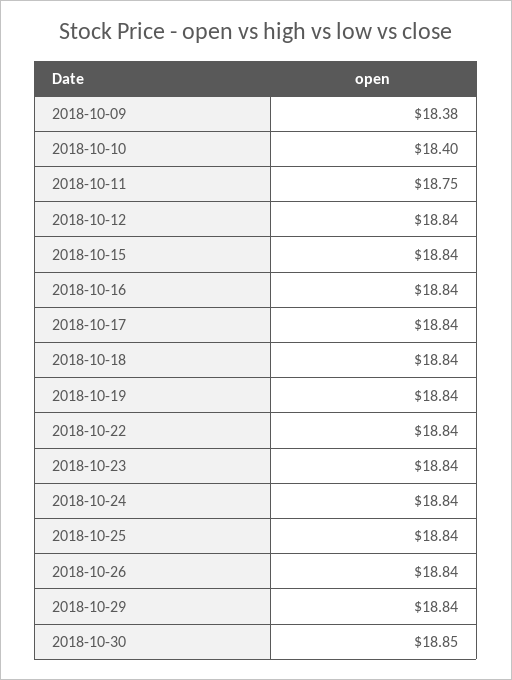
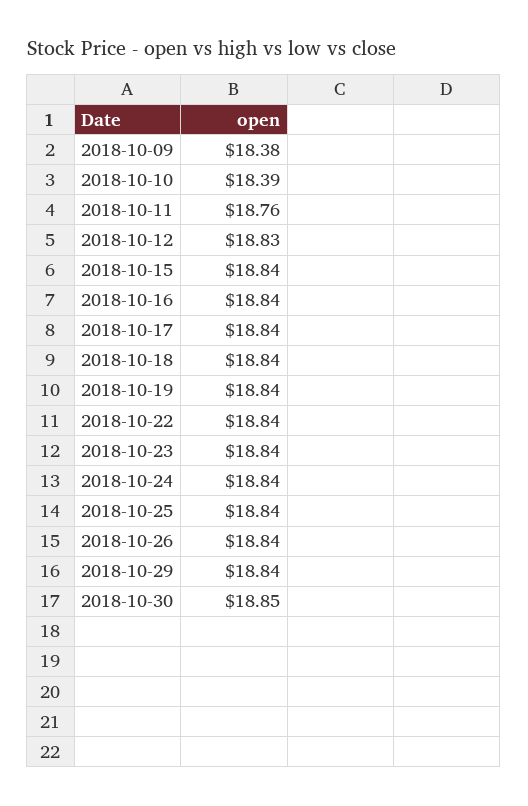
  {
    "2018-10-09": 18.38,
-   "2018-10-10": 18.4,
+   "2018-10-10": 18.39,
-   "2018-10-11": 18.75,
+   "2018-10-11": 18.76,
-   "2018-10-12": 18.84,
+   "2018-10-12": 18.83,
    "2018-10-15": 18.84,
    "2018-10-16": 18.84,
    "2018-10-17": 18.84,
    "2018-10-18": 18.84,
    "2018-10-19": 18.84,
    "2018-10-22": 18.84,
    "2018-10-23": 18.84,
    "2018-10-24": 18.84,
    "2018-10-25": 18.84,
    "2018-10-26": 18.84,
    "2018-10-29": 18.84,
    "2018-10-30": 18.85
  }

